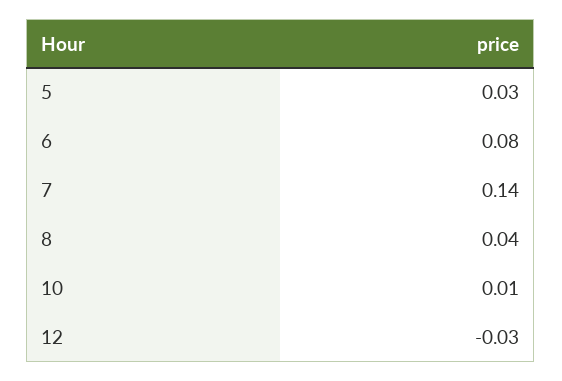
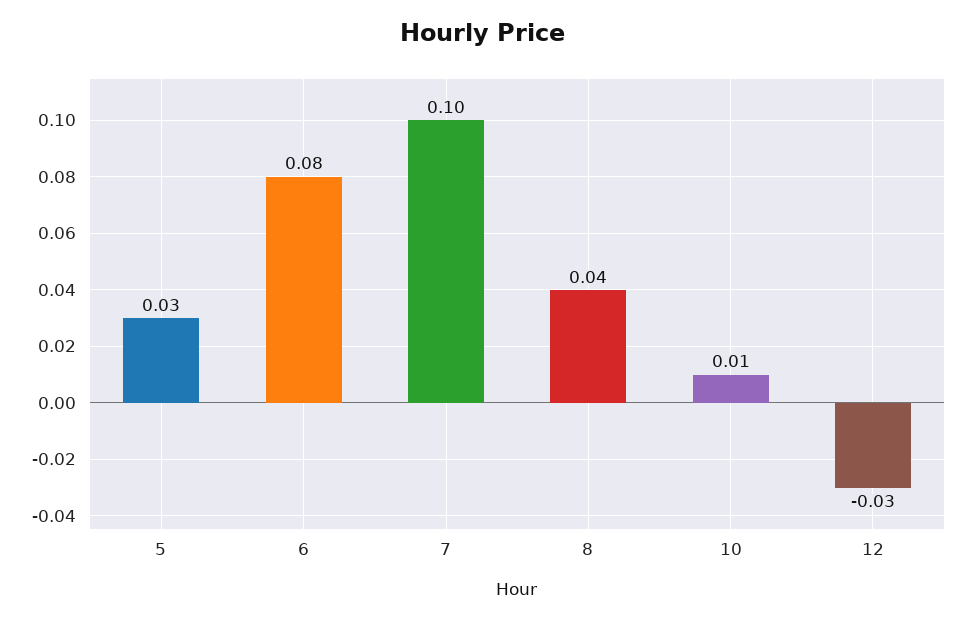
  {
    "5": 0.03,
    "6": 0.08,
-   "7": 0.14,
+   "7": 0.1,
    "8": 0.04,
    "10": 0.01,
    "12": -0.03
  }

